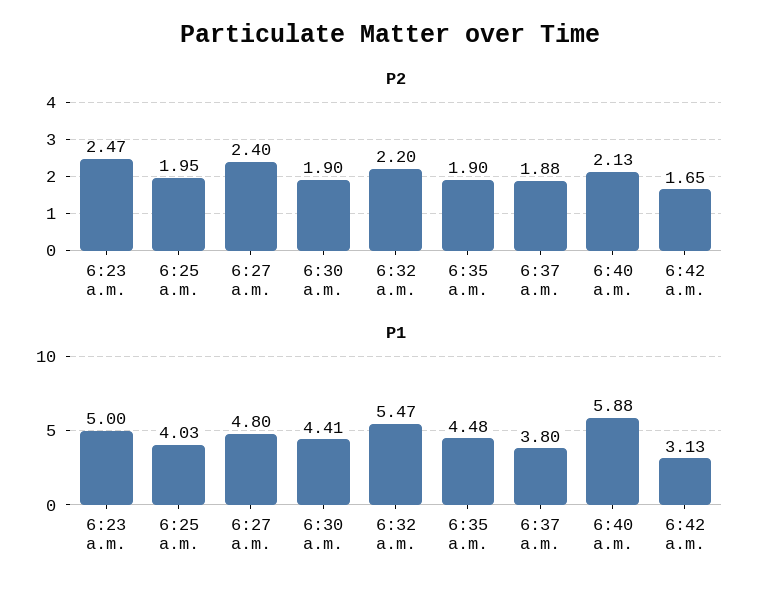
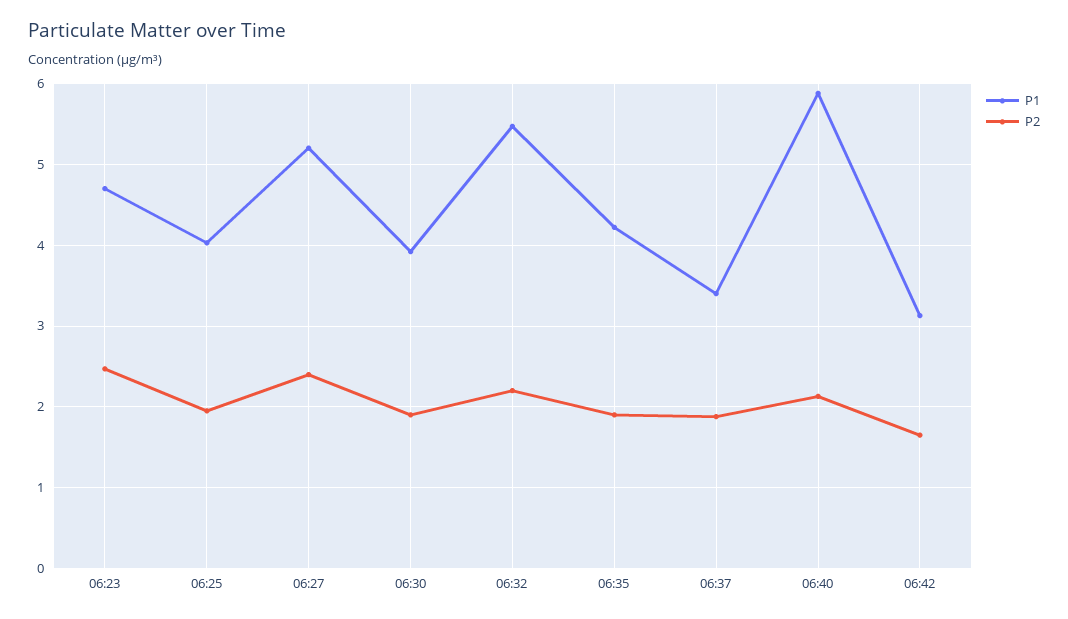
  {
    "P2": {
      "6:23 a.m.": 2.47,
      "6:25 a.m.": 1.95,
      "6:27 a.m.": 2.4,
      "6:30 a.m.": 1.9,
      "6:32 a.m.": 2.2,
      "6:35 a.m.": 1.9,
      "6:37 a.m.": 1.88,
      "6:40 a.m.": 2.13,
      "6:42 a.m.": 1.65
    },
    "P1": {
-     "6:23 a.m.": 5,
+     "6:23 a.m.": 4.7,
      "6:25 a.m.": 4.03,
-     "6:27 a.m.": 4.8,
+     "6:27 a.m.": 5.2,
-     "6:30 a.m.": 4.41,
+     "6:30 a.m.": 3.9,
      "6:32 a.m.": 5.47,
-     "6:35 a.m.": 4.48,
+     "6:35 a.m.": 4.2,
-     "6:37 a.m.": 3.8,
+     "6:37 a.m.": 3.4,
      "6:40 a.m.": 5.88,
      "6:42 a.m.": 3.13
    }
  }

